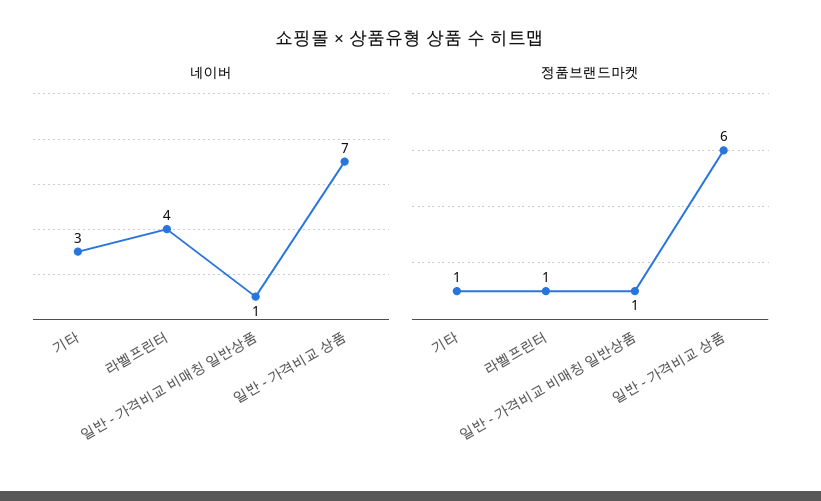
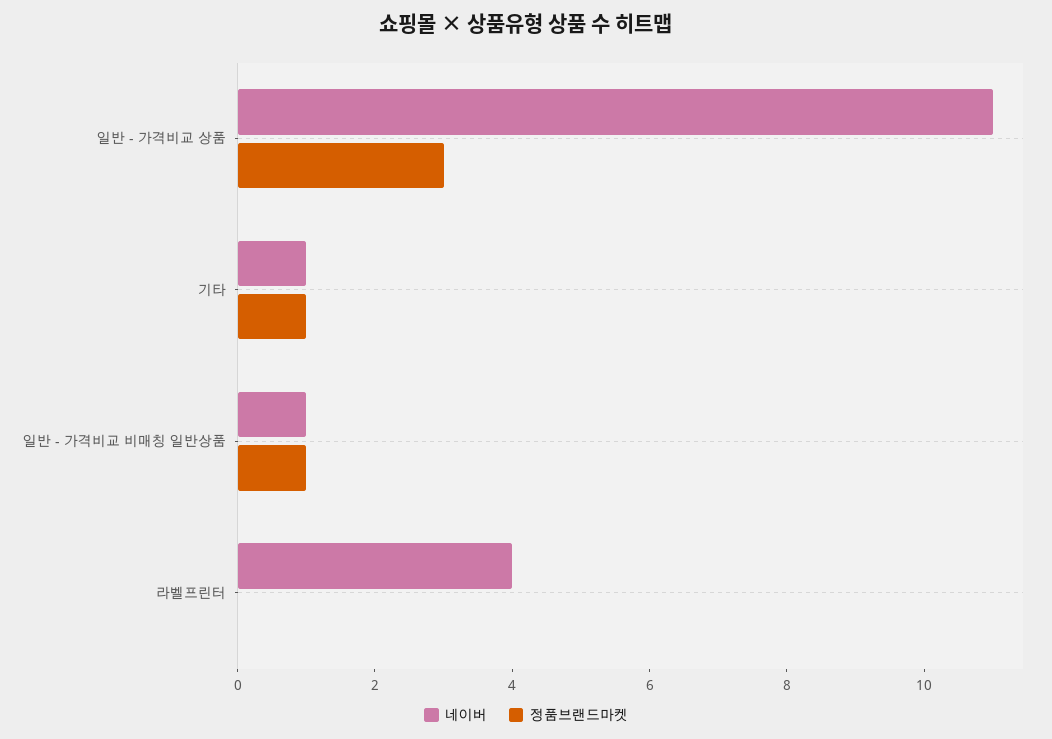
  {
    "네이버": {
-     "기타": 3,
+     "기타": 1,
      "라벨프린터": 4,
      "일반 - 가격비교 비매칭 일반상품": 1,
-     "일반 - 가격비교 상품": 7
+     "일반 - 가격비교 상품": 11
    },
    "정품브랜드마켓": {
      "기타": 1,
-     "라벨프린터": 1,
+     "라벨프린터": 0,
      "일반 - 가격비교 비매칭 일반상품": 1,
-     "일반 - 가격비교 상품": 6
+     "일반 - 가격비교 상품": 3
    }
  }

